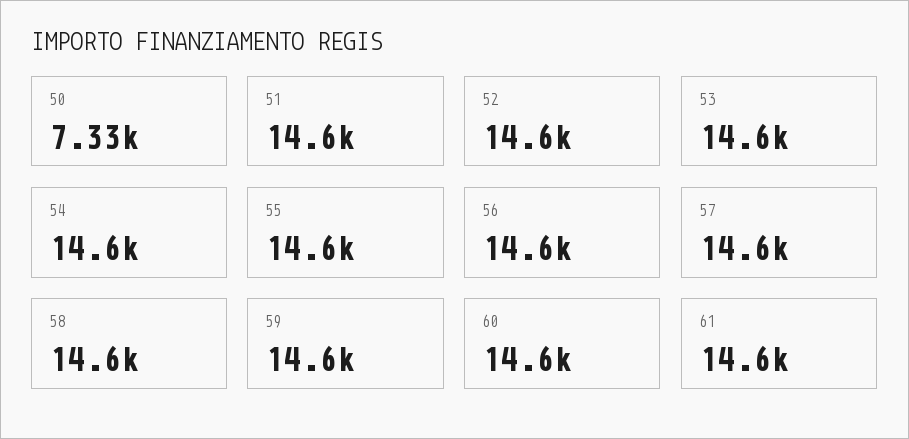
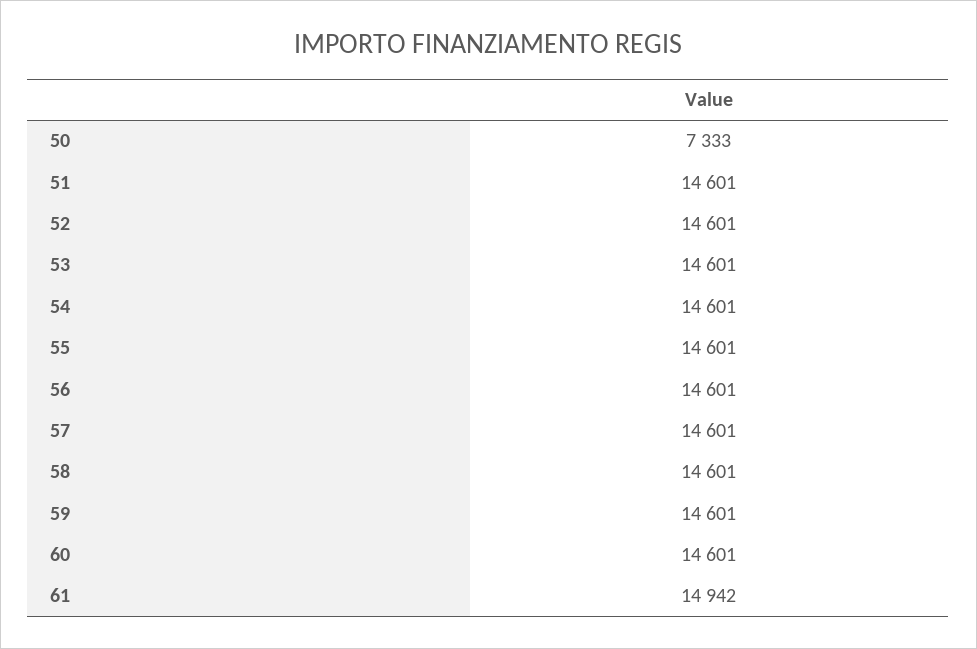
  {
    "50": 7333,
    "51": 14601,
    "52": 14601,
    "53": 14601,
    "54": 14601,
    "55": 14601,
    "56": 14601,
    "57": 14601,
    "58": 14601,
    "59": 14601,
    "60": 14601,
-   "61": 14600
+   "61": 14942
  }

